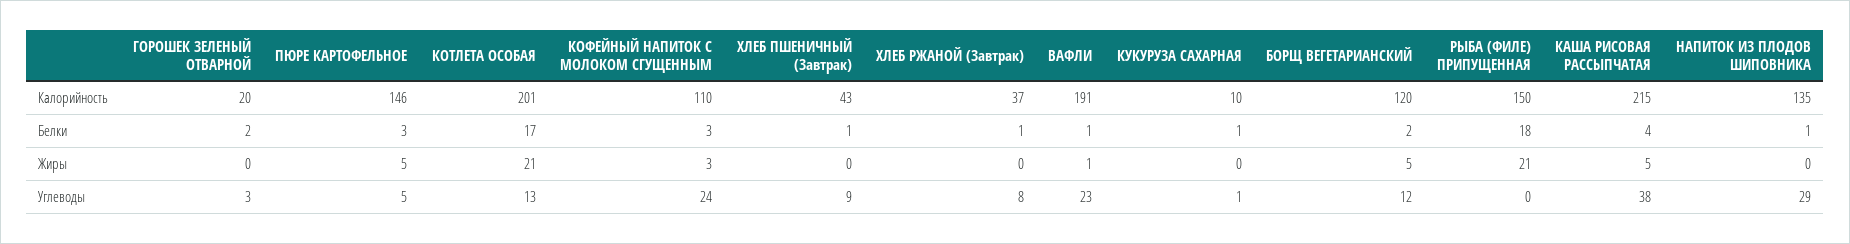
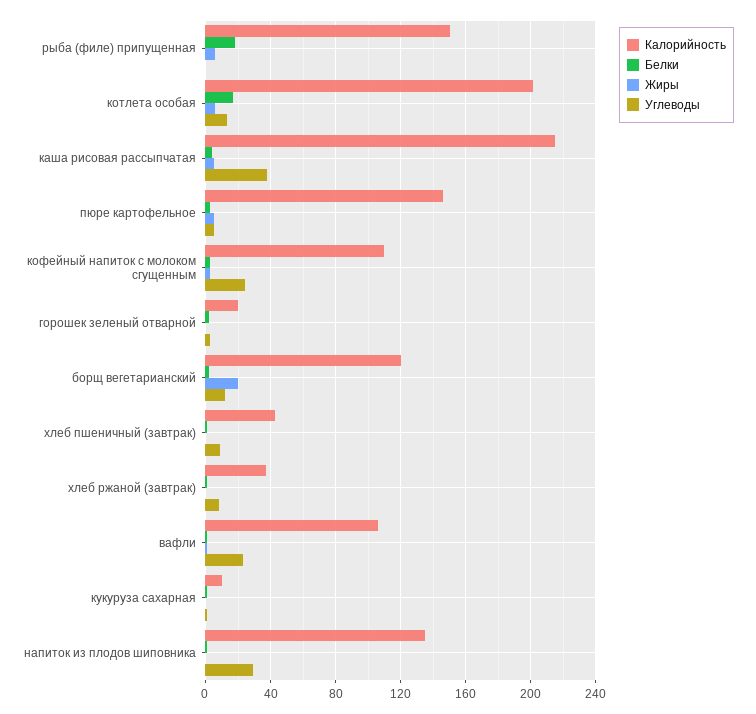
  {
    "Калорийность": {
      "ГОРОШЕК ЗЕЛЕНЫЙ ОТВАРНОЙ": 20,
      "ПЮРЕ КАРТОФЕЛЬНОЕ": 146,
      "КОТЛЕТА ОСОБАЯ": 201,
      "КОФЕЙНЫЙ НАПИТОК С МОЛОКОМ СГУЩЕННЫМ": 110,
      "ХЛЕБ ПШЕНИЧНЫЙ (Завтрак)": 43,
      "ХЛЕБ РЖАНОЙ (Завтрак)": 37,
-     "ВАФЛИ": 191,
+     "ВАФЛИ": 105,
      "КУКУРУЗА САХАРНАЯ": 10,
      "БОРЩ ВЕГЕТАРИАНСКИЙ": 120,
      "РЫБА (ФИЛЕ) ПРИПУЩЕННАЯ": 150,
      "КАША РИСОВАЯ РАССЫПЧАТАЯ": 215,
      "НАПИТОК ИЗ ПЛОДОВ ШИПОВНИКА": 135
    },
    "Белки": {
      "ГОРОШЕК ЗЕЛЕНЫЙ ОТВАРНОЙ": 2,
      "ПЮРЕ КАРТОФЕЛЬНОЕ": 3,
      "КОТЛЕТА ОСОБАЯ": 17,
      "КОФЕЙНЫЙ НАПИТОК С МОЛОКОМ СГУЩЕННЫМ": 3,
      "ХЛЕБ ПШЕНИЧНЫЙ (Завтрак)": 1,
      "ХЛЕБ РЖАНОЙ (Завтрак)": 1,
      "ВАФЛИ": 1,
      "КУКУРУЗА САХАРНАЯ": 1,
      "БОРЩ ВЕГЕТАРИАНСКИЙ": 2,
      "РЫБА (ФИЛЕ) ПРИПУЩЕННАЯ": 18,
      "КАША РИСОВАЯ РАССЫПЧАТАЯ": 4,
      "НАПИТОК ИЗ ПЛОДОВ ШИПОВНИКА": 1
    },
    "Жиры": {
      "ГОРОШЕК ЗЕЛЕНЫЙ ОТВАРНОЙ": 0,
      "ПЮРЕ КАРТОФЕЛЬНОЕ": 5,
-     "КОТЛЕТА ОСОБАЯ": 21,
+     "КОТЛЕТА ОСОБАЯ": 5,
      "КОФЕЙНЫЙ НАПИТОК С МОЛОКОМ СГУЩЕННЫМ": 3,
      "ХЛЕБ ПШЕНИЧНЫЙ (Завтрак)": 0,
      "ХЛЕБ РЖАНОЙ (Завтрак)": 0,
      "ВАФЛИ": 1,
      "КУКУРУЗА САХАРНАЯ": 0,
-     "БОРЩ ВЕГЕТАРИАНСКИЙ": 5,
+     "БОРЩ ВЕГЕТАРИАНСКИЙ": 20,
-     "РЫБА (ФИЛЕ) ПРИПУЩЕННАЯ": 21,
+     "РЫБА (ФИЛЕ) ПРИПУЩЕННАЯ": 5,
      "КАША РИСОВАЯ РАССЫПЧАТАЯ": 5,
      "НАПИТОК ИЗ ПЛОДОВ ШИПОВНИКА": 0
    },
    "Углеводы": {
      "ГОРОШЕК ЗЕЛЕНЫЙ ОТВАРНОЙ": 3,
      "ПЮРЕ КАРТОФЕЛЬНОЕ": 5,
      "КОТЛЕТА ОСОБАЯ": 13,
      "КОФЕЙНЫЙ НАПИТОК С МОЛОКОМ СГУЩЕННЫМ": 24,
      "ХЛЕБ ПШЕНИЧНЫЙ (Завтрак)": 9,
      "ХЛЕБ РЖАНОЙ (Завтрак)": 8,
      "ВАФЛИ": 23,
      "КУКУРУЗА САХАРНАЯ": 1,
      "БОРЩ ВЕГЕТАРИАНСКИЙ": 12,
      "РЫБА (ФИЛЕ) ПРИПУЩЕННАЯ": 0,
      "КАША РИСОВАЯ РАССЫПЧАТАЯ": 38,
      "НАПИТОК ИЗ ПЛОДОВ ШИПОВНИКА": 29
    }
  }

